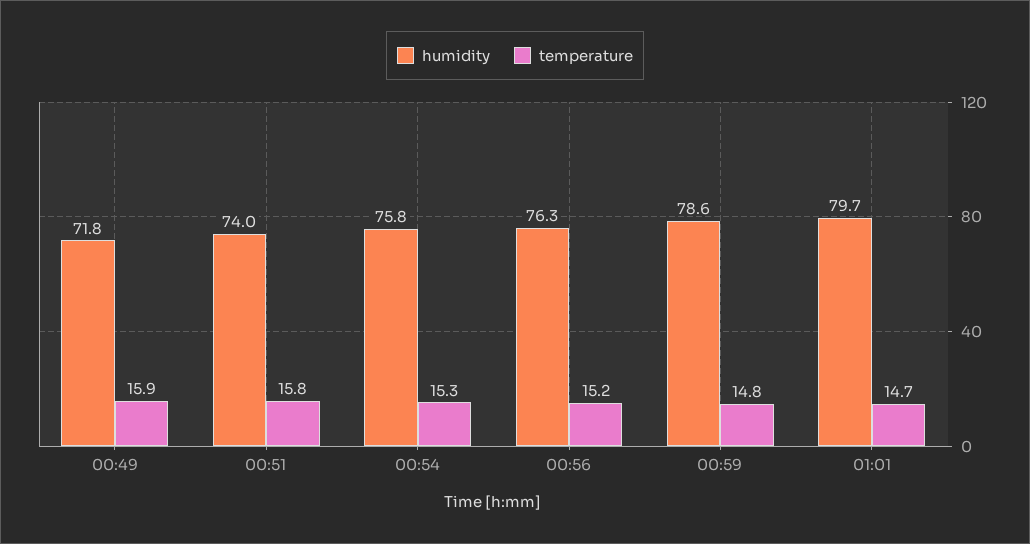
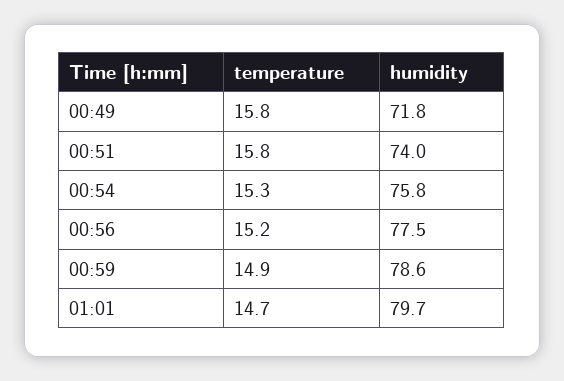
  {
    "humidity": {
      "00:49": 71.8,
      "00:51": 74,
      "00:54": 75.8,
-     "00:56": 76.3,
+     "00:56": 77.5,
      "00:59": 78.6,
      "01:01": 79.7
    },
    "temperature": {
-     "00:49": 15.9,
+     "00:49": 15.8,
      "00:51": 15.8,
      "00:54": 15.3,
      "00:56": 15.2,
-     "00:59": 14.8,
+     "00:59": 14.9,
      "01:01": 14.7
    }
  }

